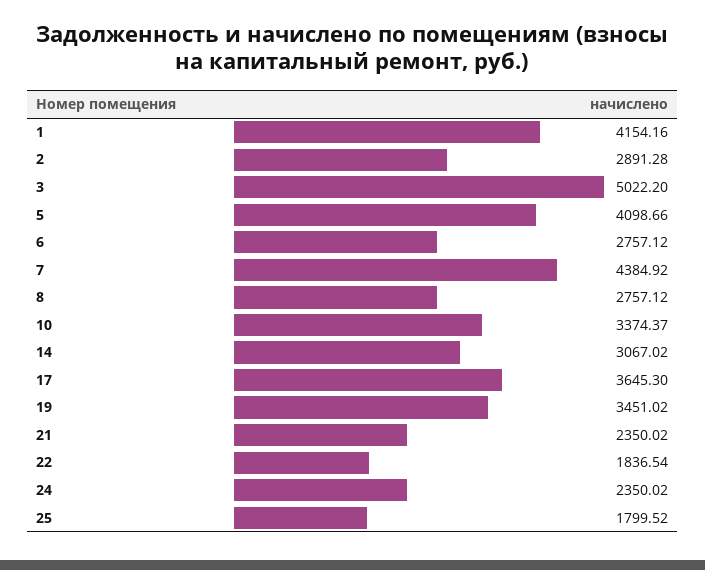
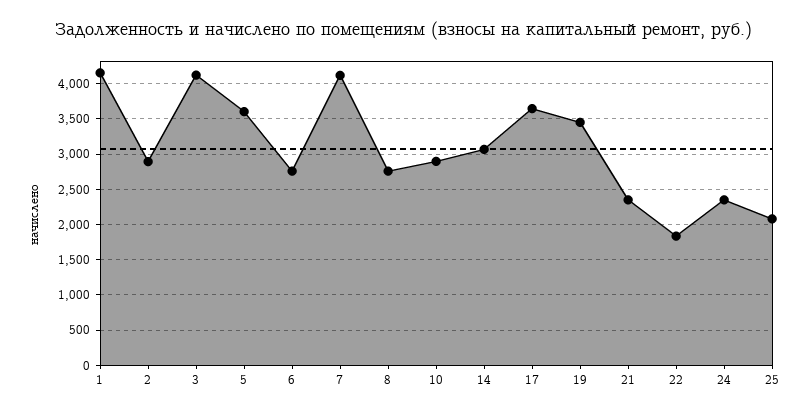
  {
    "1": 4154.16,
    "2": 2891.28,
-   "3": 5022.2,
+   "3": 4100,
-   "5": 4098.66,
+   "5": 3600,
    "6": 2757.12,
-   "7": 4384.92,
+   "7": 4100,
    "8": 2757.12,
-   "10": 3374.37,
+   "10": 2900,
    "14": 3067.02,
    "17": 3645.3,
    "19": 3451.02,
    "21": 2350.02,
    "22": 1836.54,
    "24": 2350.02,
-   "25": 1799.52
+   "25": 2100
  }

